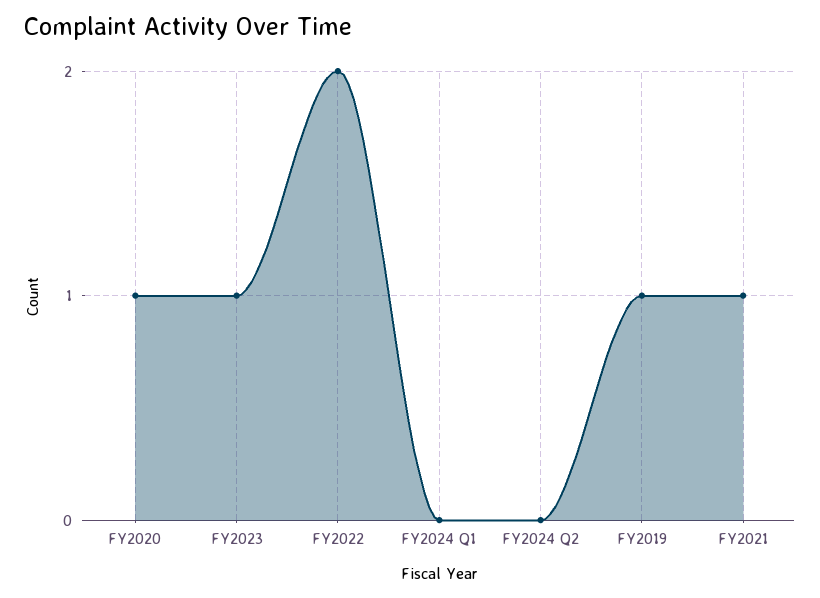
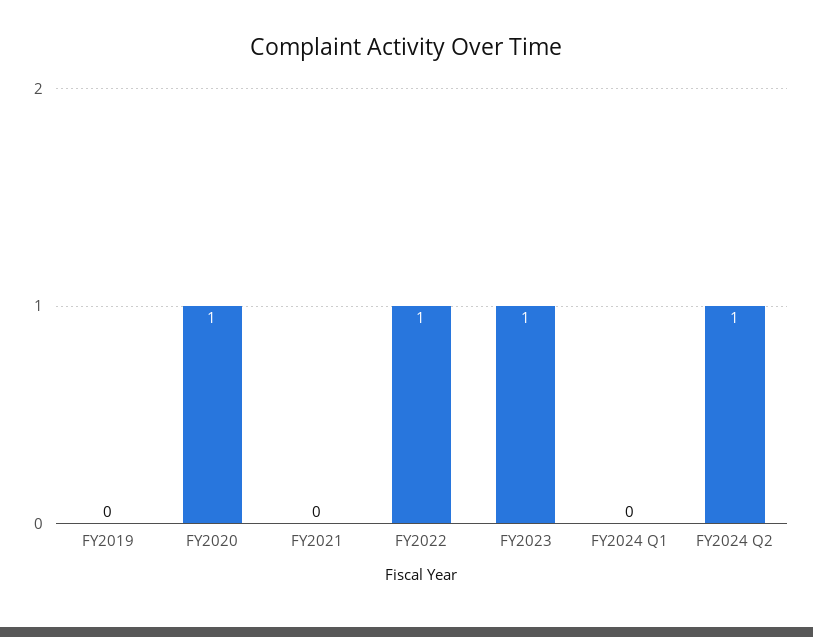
  {
    "FY2020": 1,
    "FY2023": 1,
-   "FY2022": 2,
+   "FY2022": 1,
    "FY2024 Q1": 0,
-   "FY2024 Q2": 0,
+   "FY2024 Q2": 1,
-   "FY2019": 1,
+   "FY2019": 0,
-   "FY2021": 1
+   "FY2021": 0
  }

